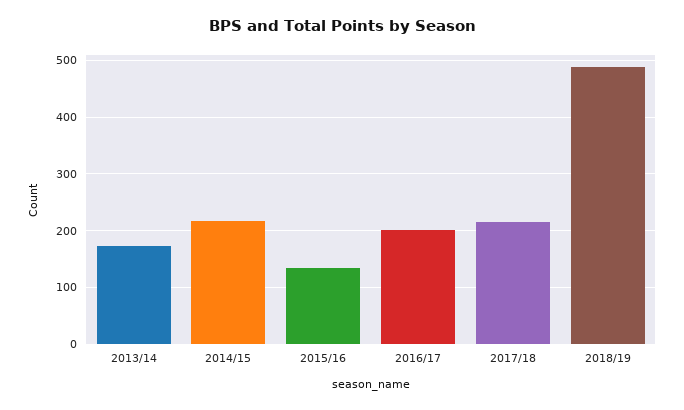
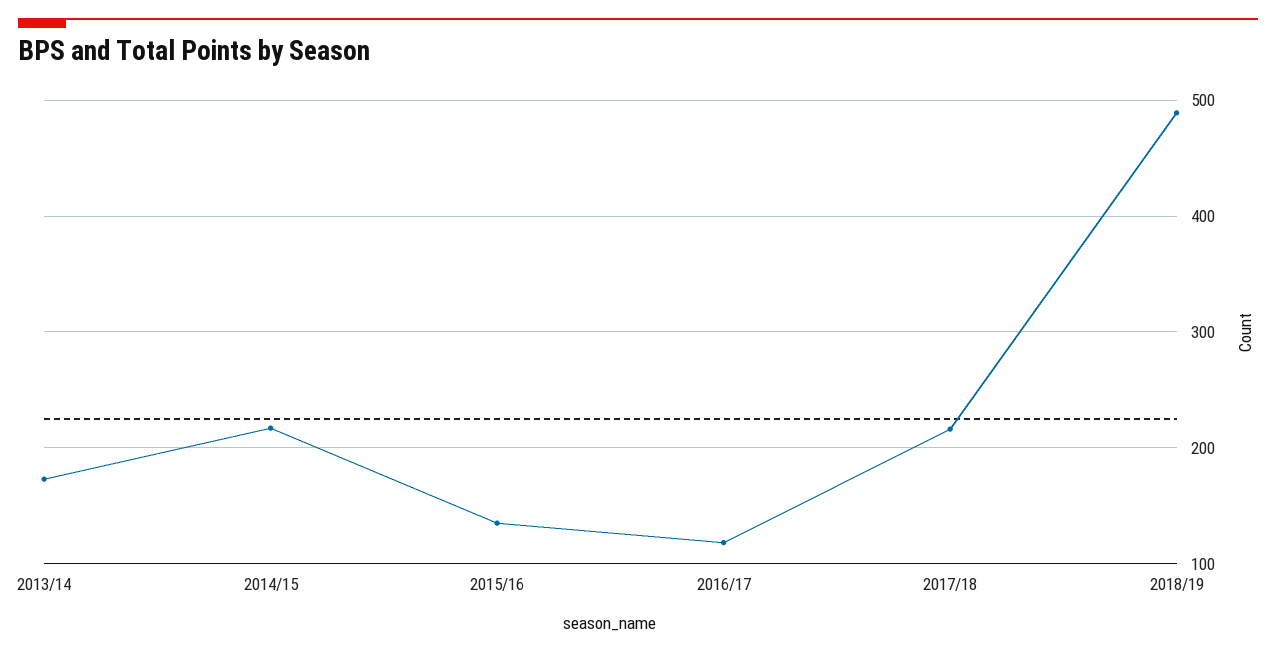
  {
    "2013/14": 170,
    "2014/15": 220,
    "2015/16": 140,
-   "2016/17": 200,
+   "2016/17": 120,
    "2017/18": 220,
    "2018/19": 490
  }

